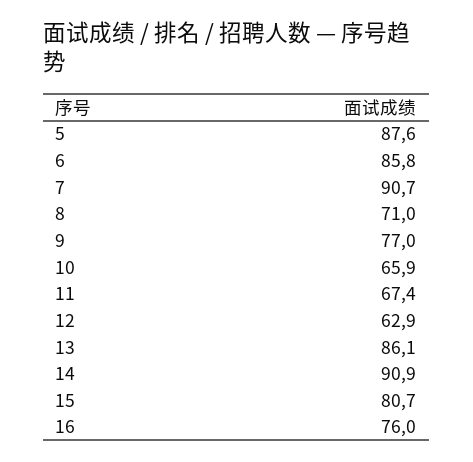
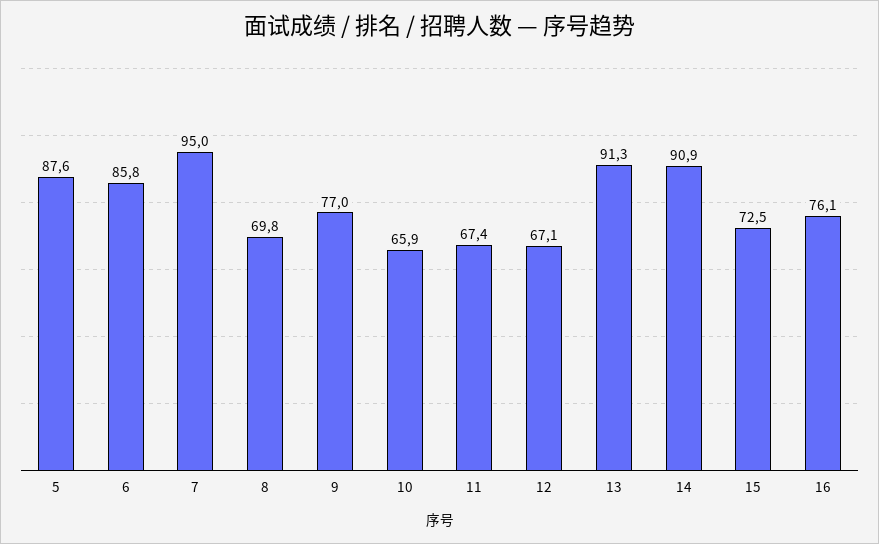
  {
    "5": 87.6,
    "6": 85.8,
-   "7": 90.7,
+   "7": 95,
-   "8": 71,
+   "8": 69.8,
    "9": 77,
    "10": 65.9,
    "11": 67.4,
-   "12": 62.9,
+   "12": 67.1,
-   "13": 86.1,
+   "13": 91.3,
    "14": 90.9,
-   "15": 80.7,
+   "15": 72.5,
-   "16": 76
+   "16": 76.1
  }

